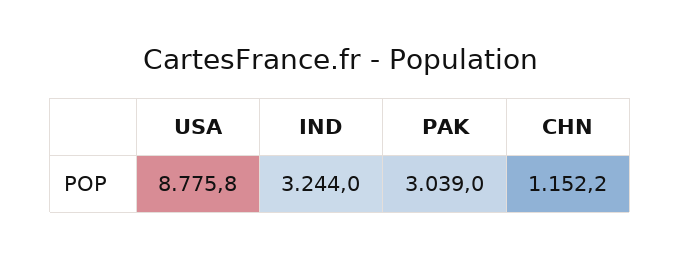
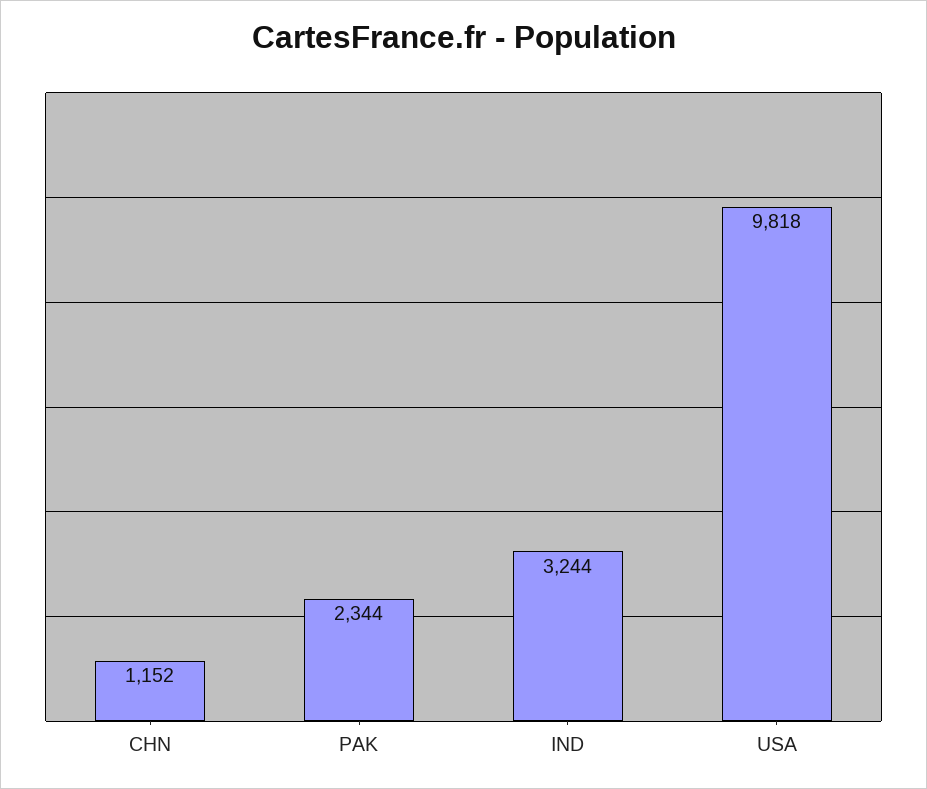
  {
-   "USA": 8775.8,
+   "USA": 9818,
    "IND": 3244,
-   "PAK": 3039,
+   "PAK": 2344,
    "CHN": 1152.2
  }

